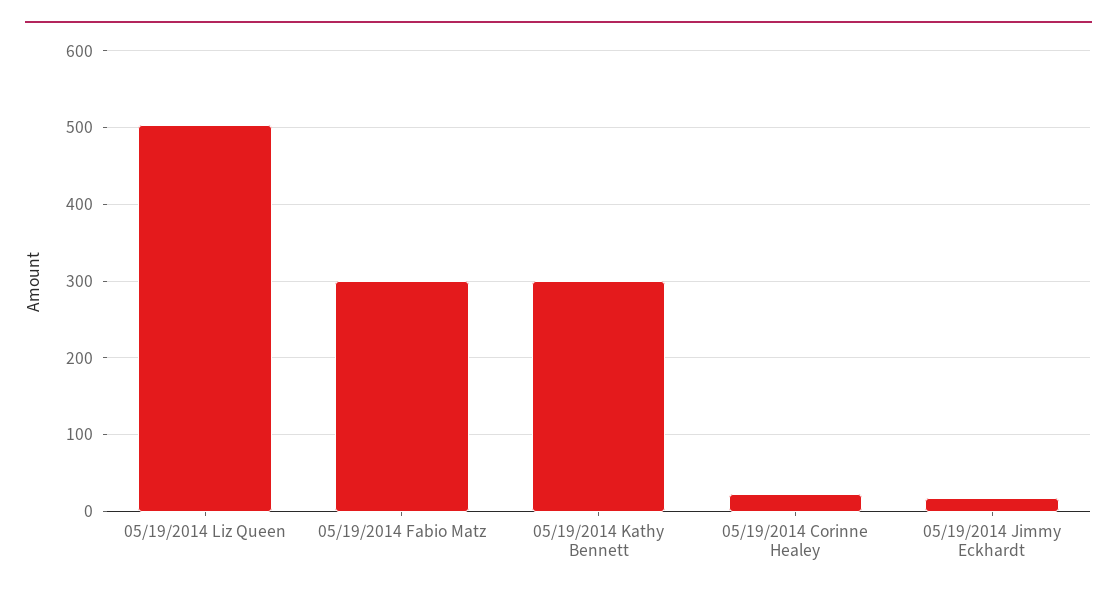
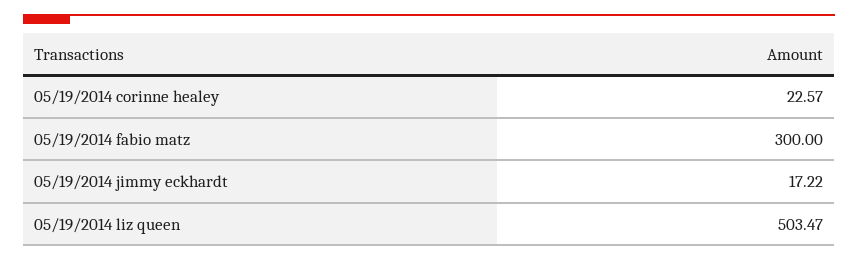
  {
    "05/19/2014 Liz Queen": 503.47,
    "05/19/2014 Fabio Matz": 300,
-   "05/19/2014 Kathy Bennett": 300,
    "05/19/2014 Corinne Healey": 22.57,
    "05/19/2014 Jimmy Eckhardt": 17.22
  }

